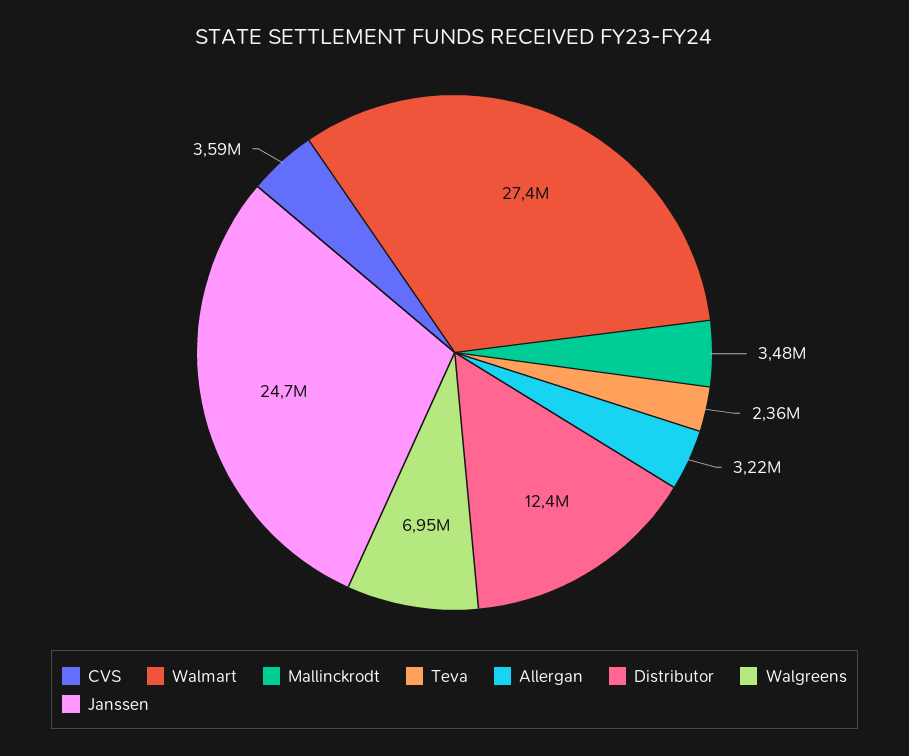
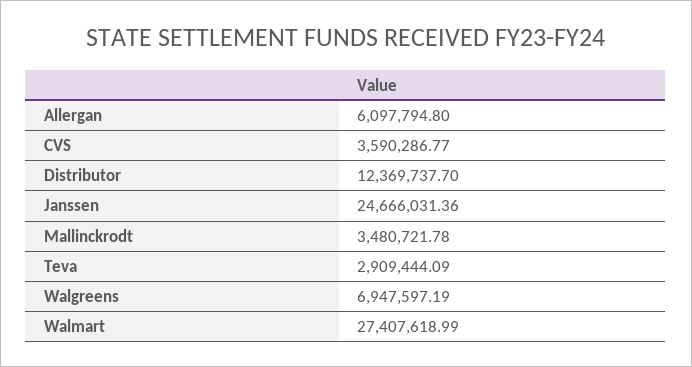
  {
    "CVS": 3590286.77,
    "Walmart": 27407618.99,
    "Mallinckrodt": 3480721.78,
-   "Teva": 2360000,
+   "Teva": 2909444.09,
-   "Allergan": 3220000,
+   "Allergan": 6097794.8,
    "Distributor": 12369737.7,
    "Walgreens": 6947597.19,
    "Janssen": 24666031.36
  }

